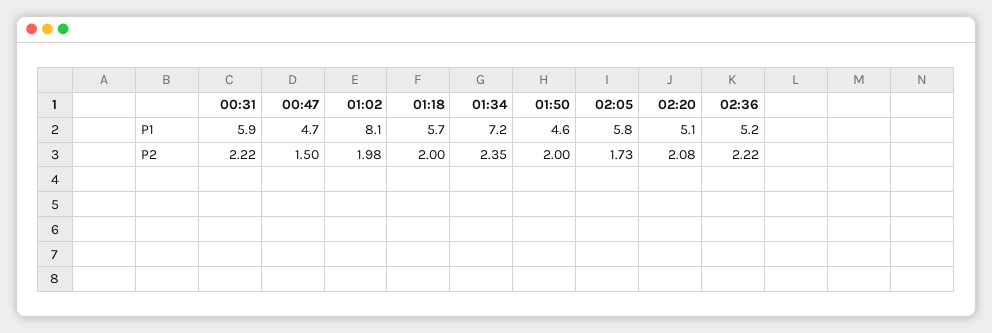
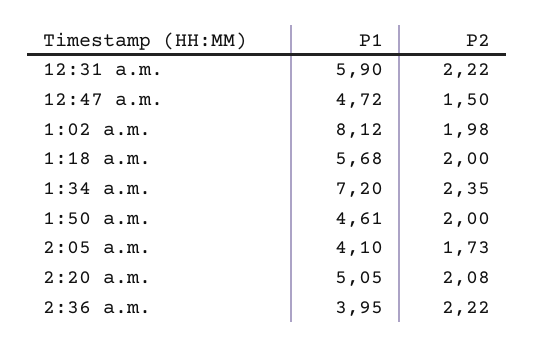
  {
    "00:31": {
      "P1": 5.9,
      "P2": 2.22
    },
    "00:47": {
      "P1": 4.72,
      "P2": 1.5
    },
    "01:02": {
      "P1": 8.12,
      "P2": 1.98
    },
    "01:18": {
      "P1": 5.68,
      "P2": 2
    },
    "01:34": {
      "P1": 7.2,
      "P2": 2.35
    },
    "01:50": {
      "P1": 4.61,
      "P2": 2
    },
    "02:05": {
-     "P1": 5.8,
+     "P1": 4.1,
      "P2": 1.73
    },
    "02:20": {
      "P1": 5.05,
      "P2": 2.08
    },
    "02:36": {
-     "P1": 5.2,
+     "P1": 3.95,
      "P2": 2.22
    }
  }

